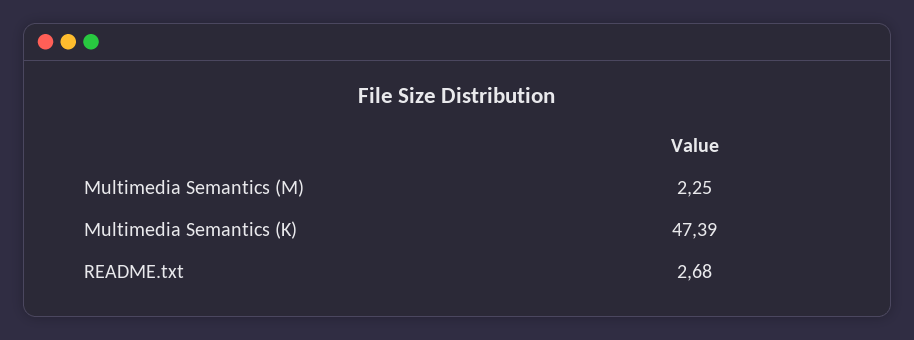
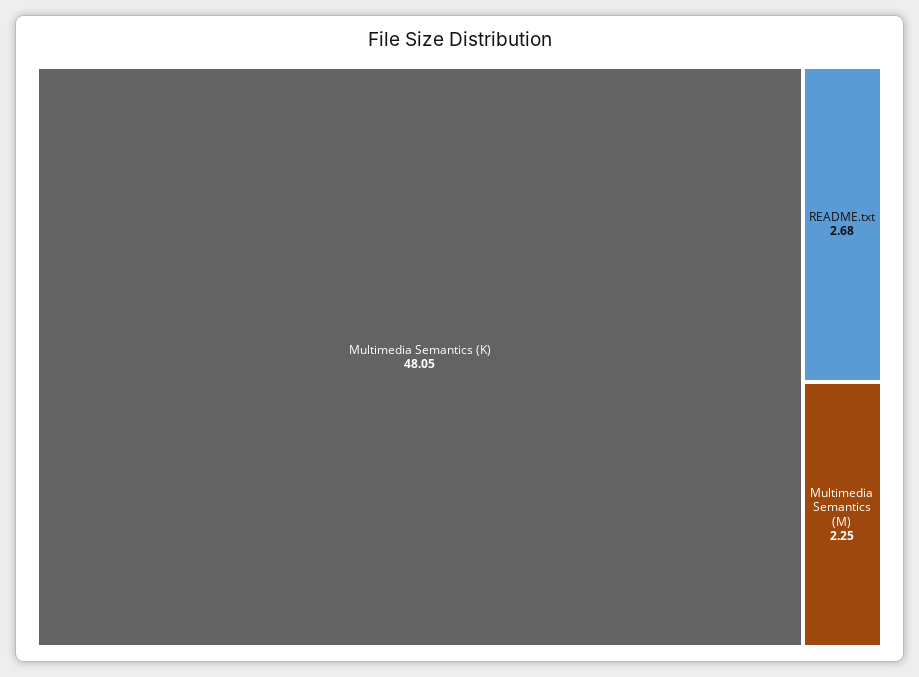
  {
    "Multimedia Semantics (M)": 2.25,
-   "Multimedia Semantics (K)": 47.39,
+   "Multimedia Semantics (K)": 48.05,
    "README.txt": 2.68
  }

